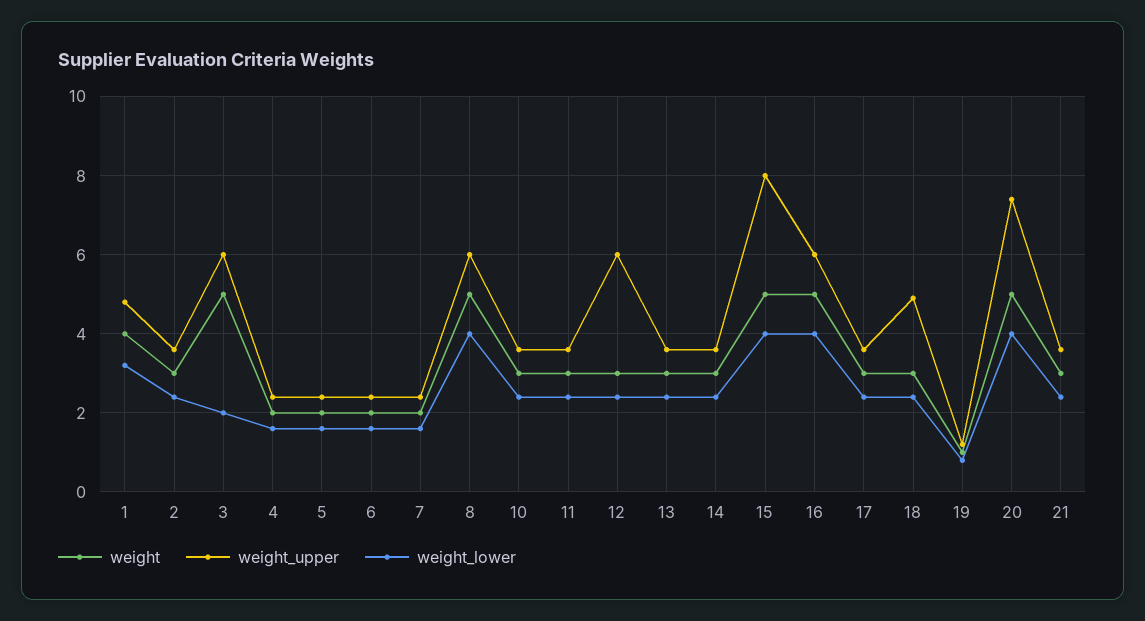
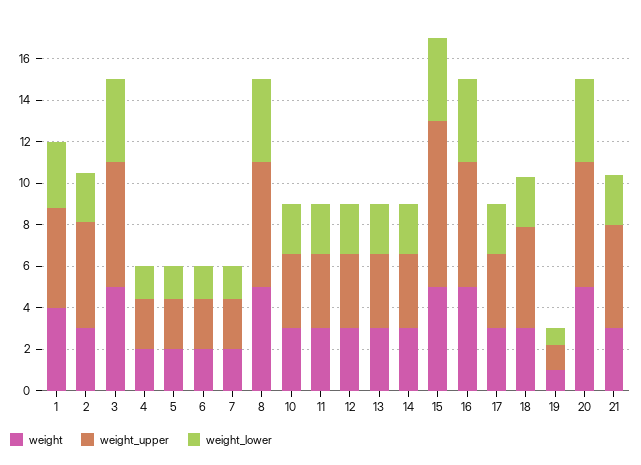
  {
    "weight": {
      "1": 4,
      "2": 3,
      "3": 5,
      "4": 2,
      "5": 2,
      "6": 2,
      "7": 2,
      "8": 5,
      "10": 3,
      "11": 3,
      "12": 3,
      "13": 3,
      "14": 3,
      "15": 5,
      "16": 5,
      "17": 3,
      "18": 3,
      "19": 1,
      "20": 5,
      "21": 3
    },
    "weight_upper": {
      "1": 5,
-     "2": 3.5,
+     "2": 5,
      "3": 6,
      "4": 2.5,
      "5": 2.5,
      "6": 2.5,
      "7": 2.5,
      "8": 6,
      "10": 3.5,
      "11": 3.5,
-     "12": 6,
+     "12": 3.5,
      "13": 3.5,
      "14": 3.5,
      "15": 8,
      "16": 6,
      "17": 3.5,
      "18": 5,
      "19": 1,
-     "20": 7.5,
+     "20": 6,
-     "21": 3.5
+     "21": 5
    },
    "weight_lower": {
      "1": 3,
      "2": 2.5,
-     "3": 2,
+     "3": 4,
      "4": 1.5,
      "5": 1.5,
      "6": 1.5,
      "7": 1.5,
      "8": 4,
      "10": 2.5,
      "11": 2.5,
      "12": 2.5,
      "13": 2.5,
      "14": 2.5,
      "15": 4,
      "16": 4,
      "17": 2.5,
      "18": 2.5,
      "19": 1,
      "20": 4,
      "21": 2.5
    }
  }

